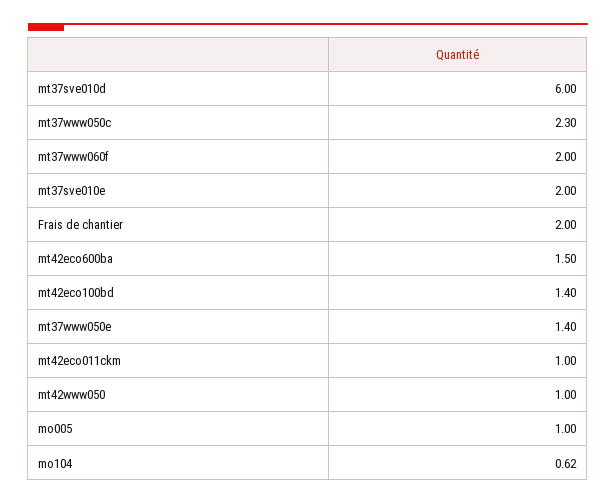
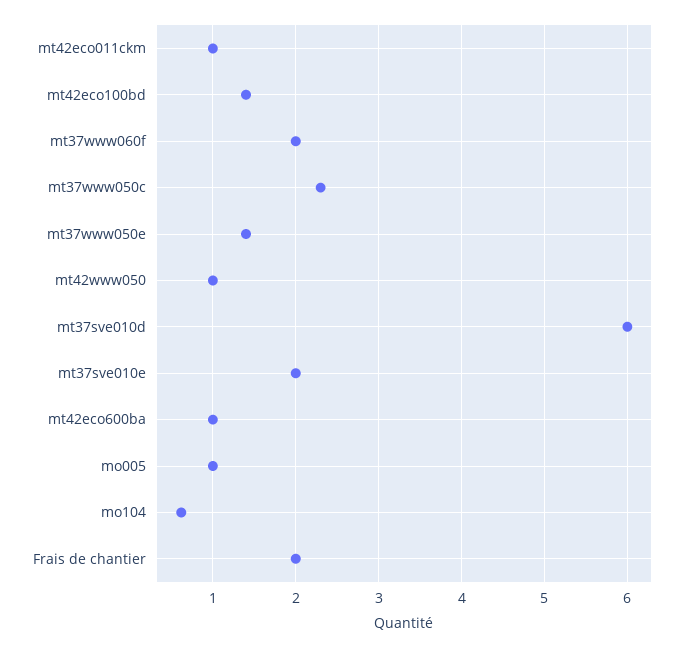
  {
    "mt37sve010d": 6,
    "mt37www050c": 2.3,
    "mt37www060f": 2,
    "mt37sve010e": 2,
    "Frais de chantier": 2,
-   "mt42eco600ba": 1.5,
+   "mt42eco600ba": 1,
    "mt42eco100bd": 1.4,
    "mt37www050e": 1.4,
    "mt42eco011ckm": 1,
    "mt42www050": 1,
    "mo005": 1,
    "mo104": 0.62
  }

